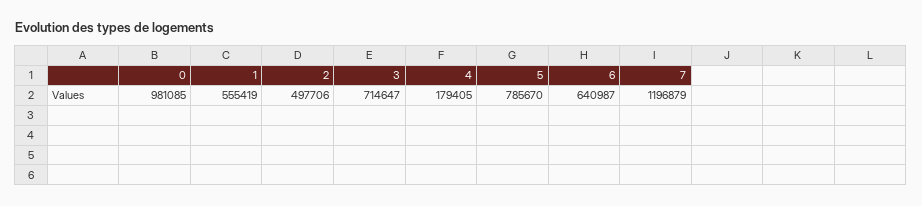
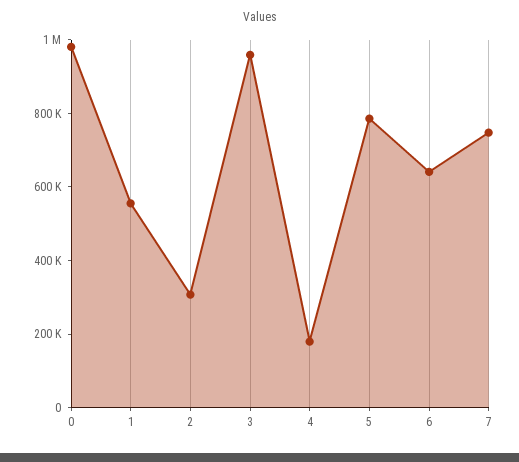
  {
    "0": 981085,
    "1": 555419,
-   "2": 497706,
+   "2": 300000,
-   "3": 714647,
+   "3": 950000,
    "4": 179405,
    "5": 785670,
    "6": 640987,
-   "7": 1196879
+   "7": 750000
  }

